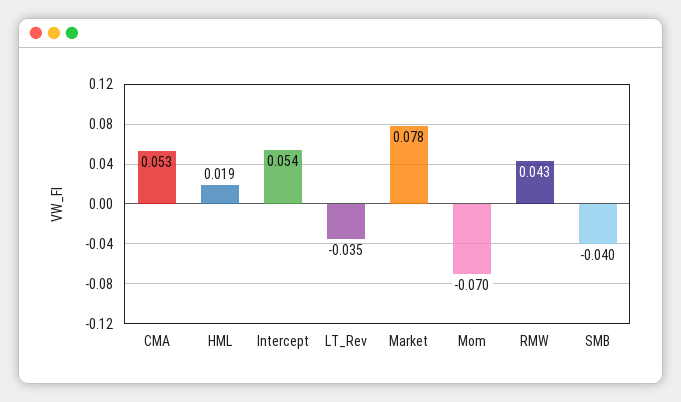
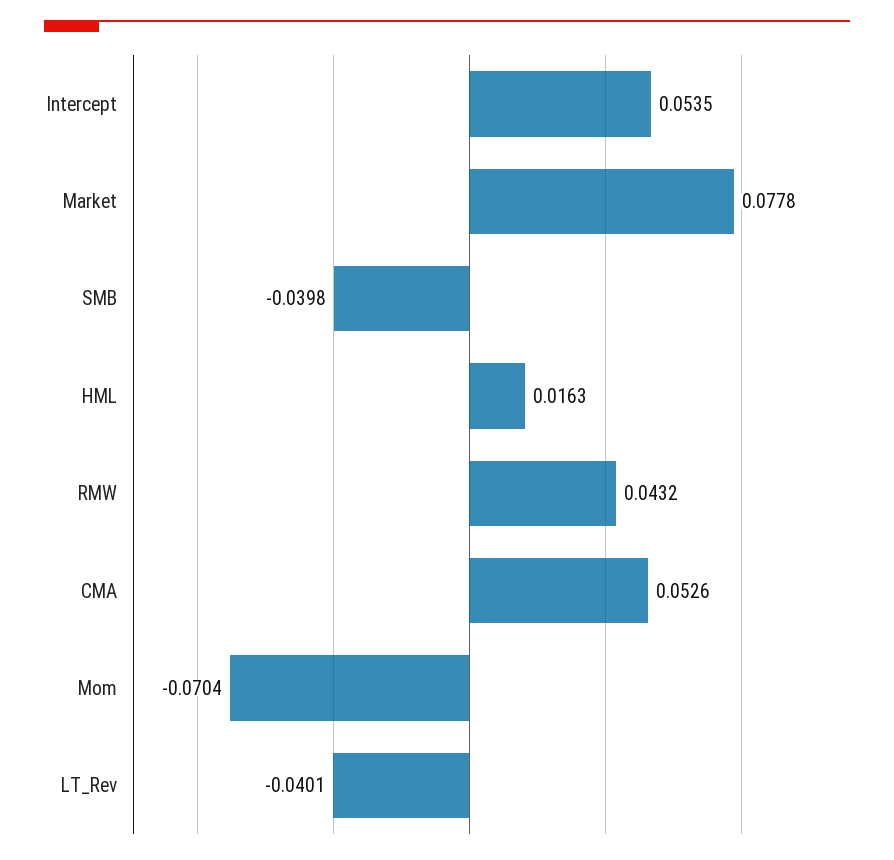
  {
    "CMA": 0.0526,
-   "HML": 0.019,
+   "HML": 0.0163,
    "Intercept": 0.0535,
-   "LT_Rev": -0.035,
+   "LT_Rev": -0.0401,
    "Market": 0.0778,
    "Mom": -0.0704,
    "RMW": 0.0432,
    "SMB": -0.0398
  }

